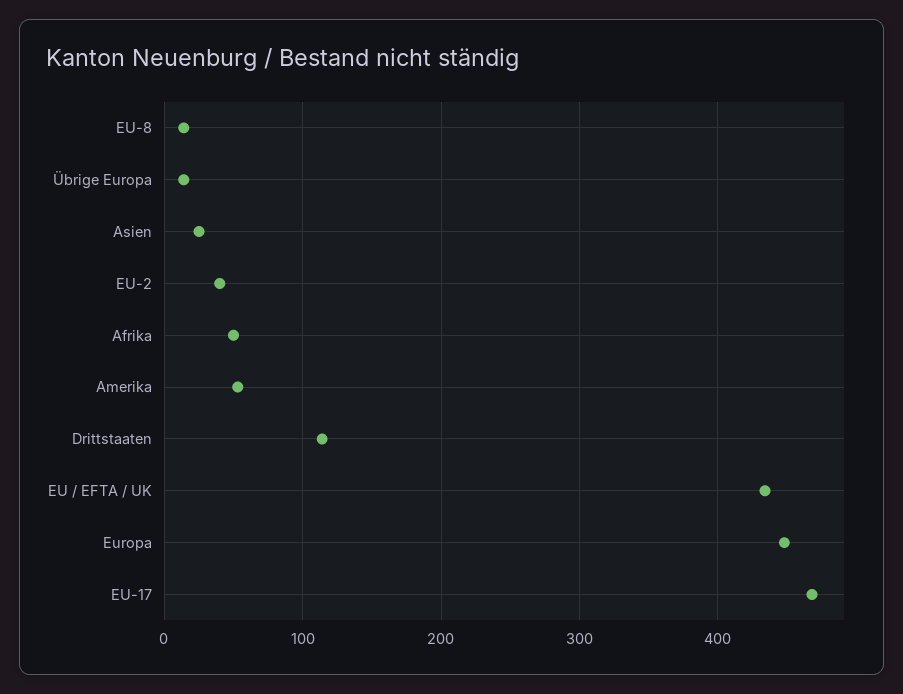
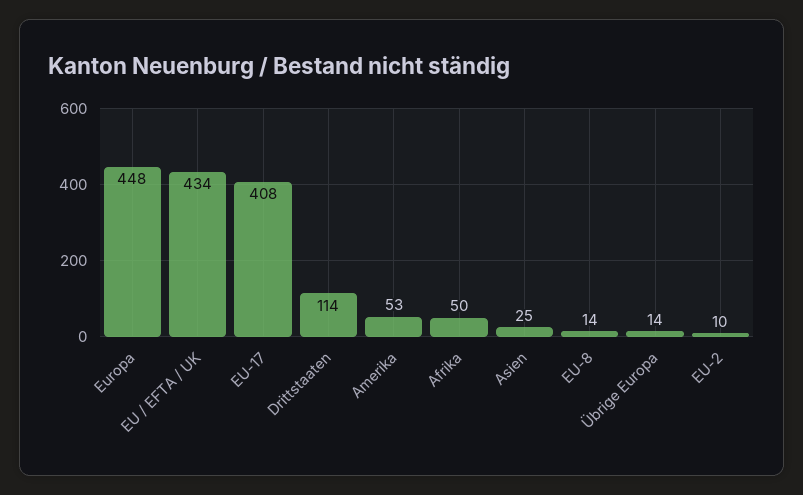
  {
    "EU-8": 14,
    "Übrige Europa": 14,
    "Asien": 25,
-   "EU-2": 40,
+   "EU-2": 10,
    "Afrika": 50,
    "Amerika": 53,
    "Drittstaaten": 114,
    "EU / EFTA / UK": 434,
    "Europa": 448,
-   "EU-17": 470
+   "EU-17": 408
  }

